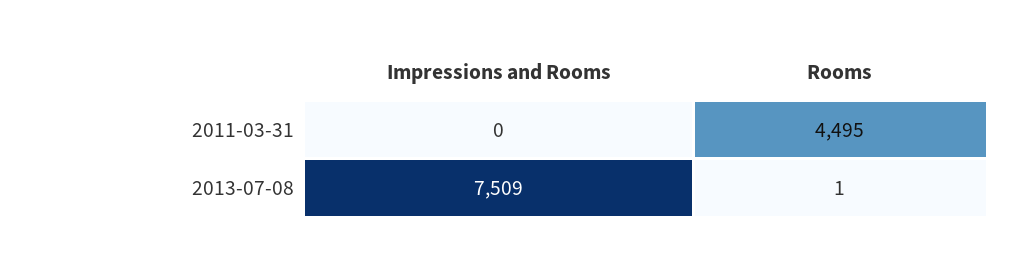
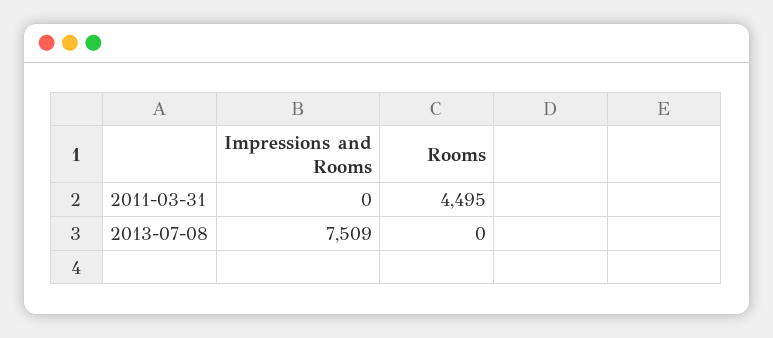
  {
    "Impressions and Rooms": {
      "2011-03-31": 0,
      "2013-07-08": 7509
    },
    "Rooms": {
      "2011-03-31": 4495,
-     "2013-07-08": 1
+     "2013-07-08": 0
    }
  }

